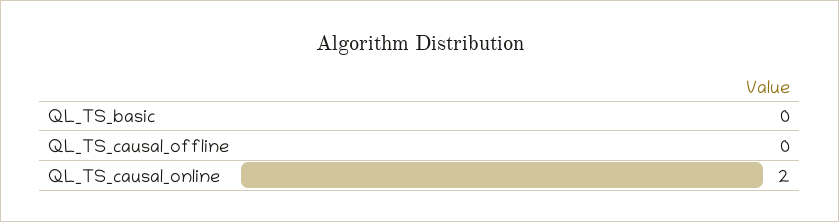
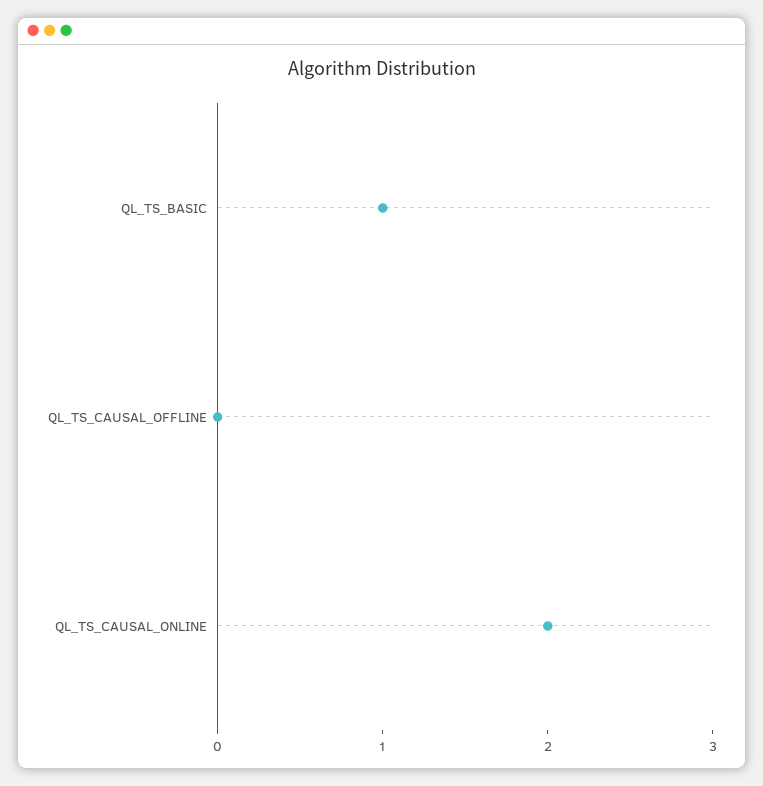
  {
-   "QL_TS_basic": 0,
+   "QL_TS_basic": 1,
    "QL_TS_causal_offline": 0,
    "QL_TS_causal_online": 2
  }

